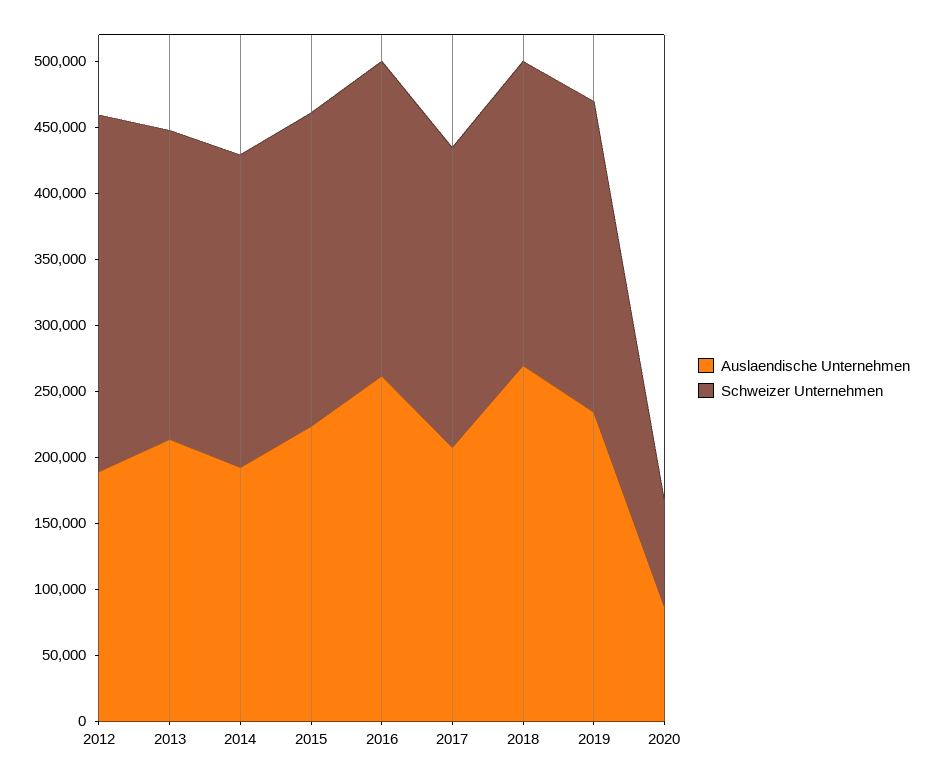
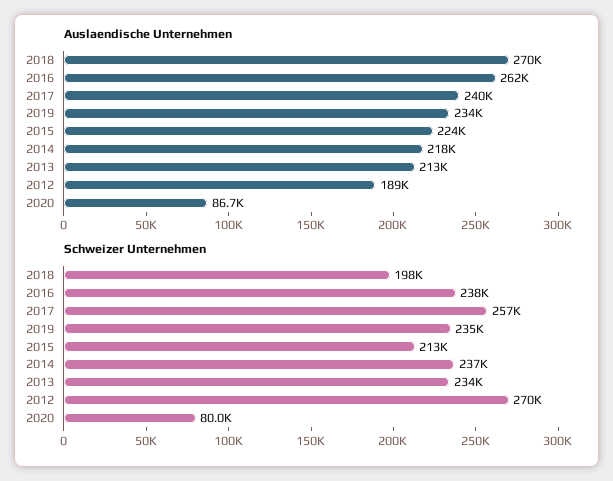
  {
    "Auslaendische Unternehmen": {
      "2012": 189000,
      "2013": 213000,
-     "2014": 190000,
+     "2014": 218000,
      "2015": 224000,
      "2016": 262000,
-     "2017": 210000,
+     "2017": 240000,
      "2018": 270000,
      "2019": 234000,
      "2020": 86700
    },
    "Schweizer Unternehmen": {
      "2012": 270000,
      "2013": 234000,
      "2014": 237000,
-     "2015": 240000,
+     "2015": 213000,
      "2016": 238000,
-     "2017": 230000,
+     "2017": 257000,
-     "2018": 230000,
+     "2018": 198000,
      "2019": 235000,
      "2020": 80000
    }
  }

